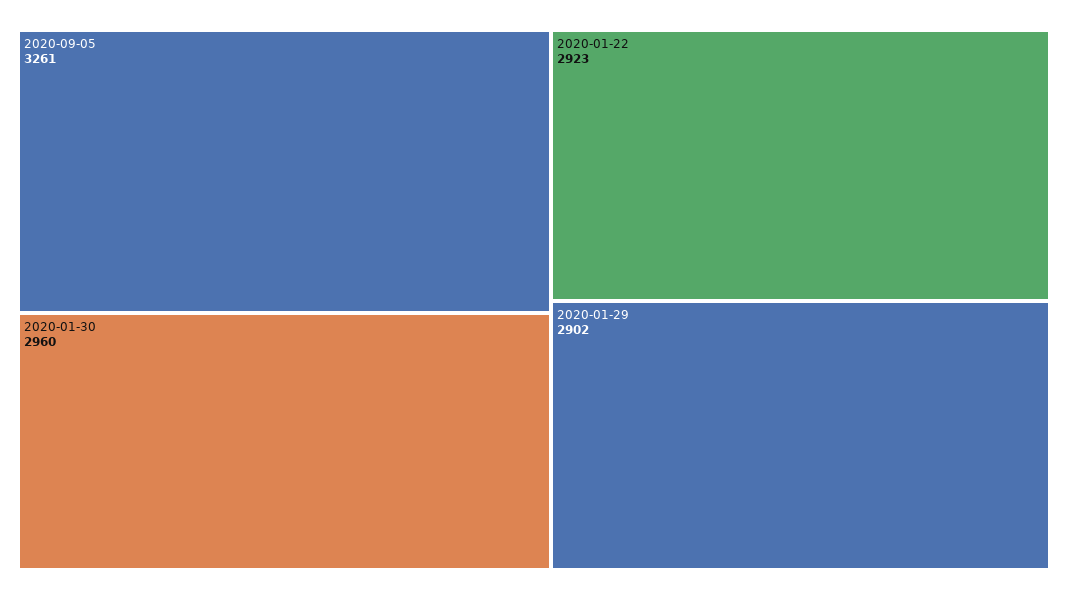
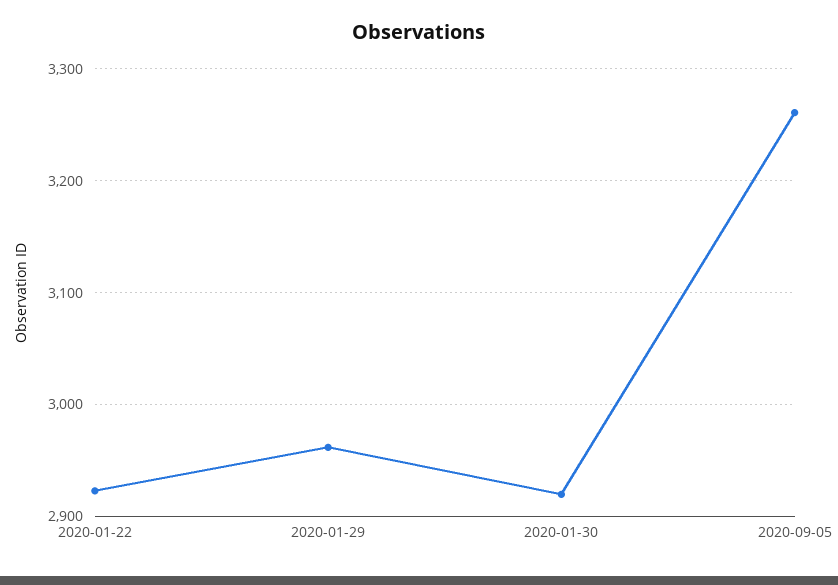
  {
    "2020-09-05": 3261,
-   "2020-01-30": 2960,
+   "2020-01-30": 2920,
    "2020-01-22": 2923,
-   "2020-01-29": 2902
+   "2020-01-29": 2960
  }

